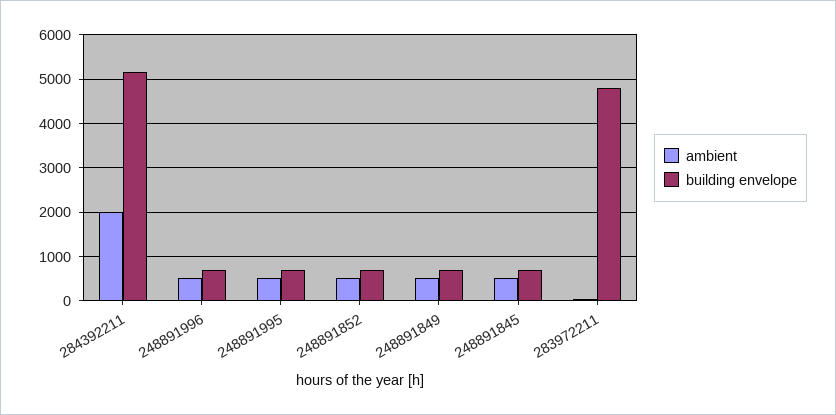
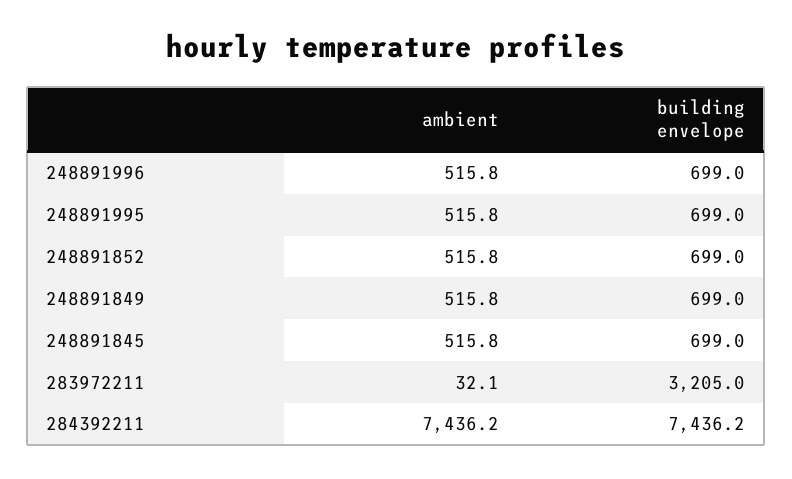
  {
    "ambient": {
-     "284392211": 2000,
+     "284392211": 7436.2,
      "248891996": 515.8,
      "248891995": 515.8,
      "248891852": 515.8,
      "248891849": 515.8,
      "248891845": 515.8,
      "283972211": 32.1
    },
    "building envelope": {
-     "284392211": 5200,
+     "284392211": 7436.2,
      "248891996": 699,
      "248891995": 699,
      "248891852": 699,
      "248891849": 699,
      "248891845": 699,
-     "283972211": 4800
+     "283972211": 3205
    }
  }

